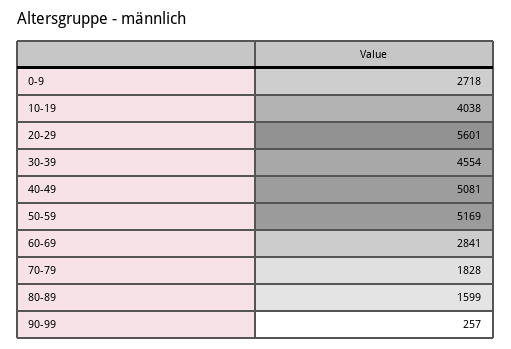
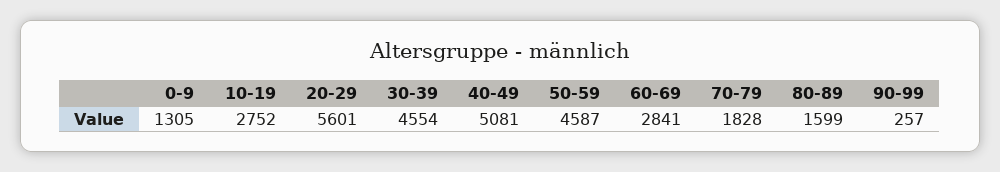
  {
-   "0-9": 2718,
+   "0-9": 1305,
-   "10-19": 4038,
+   "10-19": 2752,
    "20-29": 5601,
    "30-39": 4554,
    "40-49": 5081,
-   "50-59": 5169,
+   "50-59": 4587,
    "60-69": 2841,
    "70-79": 1828,
    "80-89": 1599,
    "90-99": 257
  }

